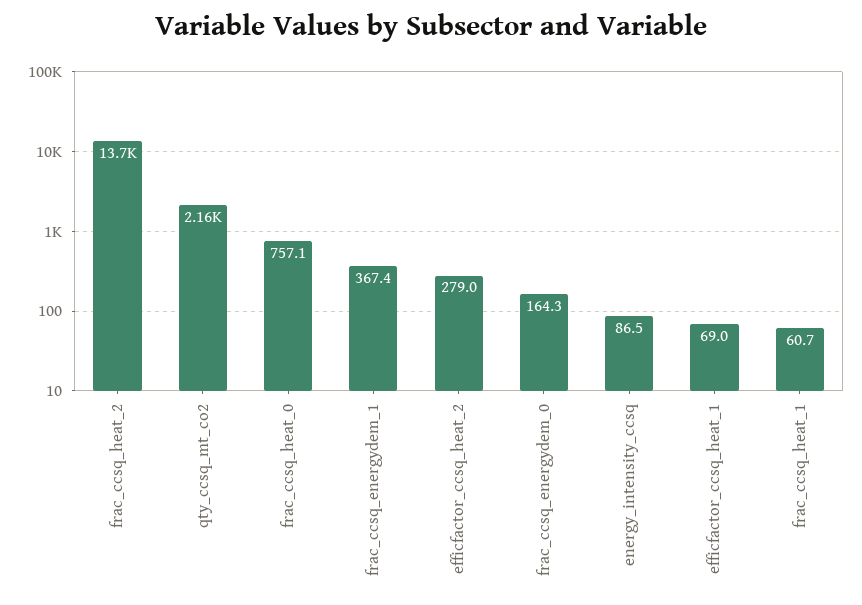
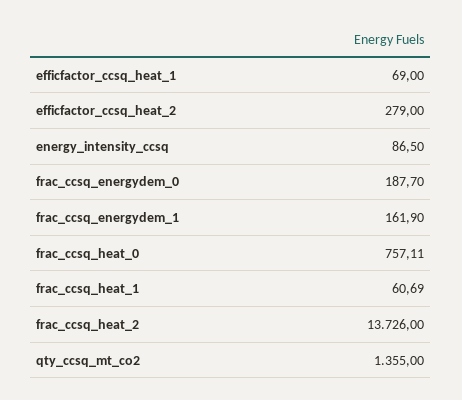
  {
    "frac_ccsq_heat_2": 13726,
-   "qty_ccsq_mt_co2": 2160,
+   "qty_ccsq_mt_co2": 1355,
    "frac_ccsq_heat_0": 757.11,
-   "frac_ccsq_energydem_1": 367.4,
+   "frac_ccsq_energydem_1": 161.9,
    "efficfactor_ccsq_heat_2": 279,
-   "frac_ccsq_energydem_0": 164.3,
+   "frac_ccsq_energydem_0": 187.7,
    "energy_intensity_ccsq": 86.5,
    "efficfactor_ccsq_heat_1": 69,
    "frac_ccsq_heat_1": 60.69
  }

